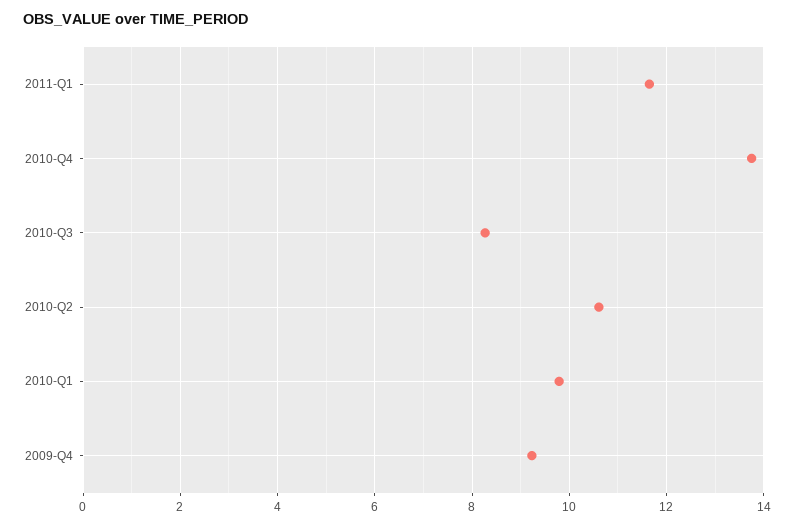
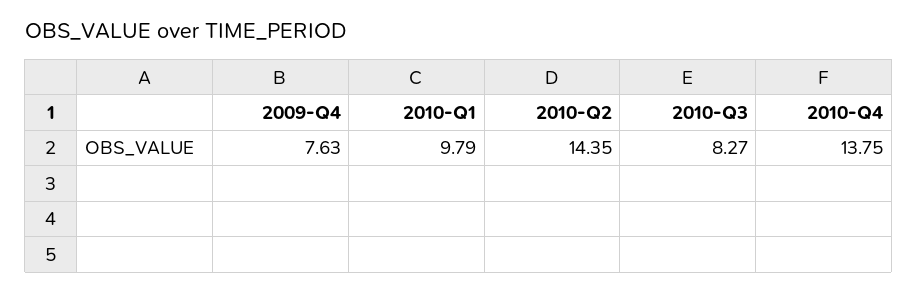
  {
-   "2011-Q1": 11.6,
    "2010-Q4": 13.75,
    "2010-Q3": 8.27,
-   "2010-Q2": 10.6,
+   "2010-Q2": 14.35,
    "2010-Q1": 9.79,
-   "2009-Q4": 9.2
+   "2009-Q4": 7.63
  }

